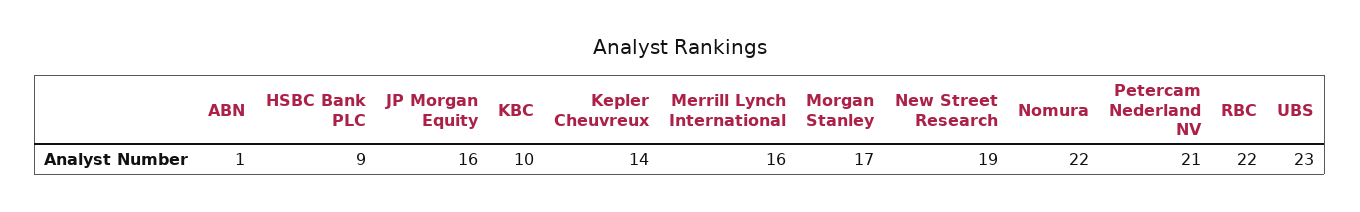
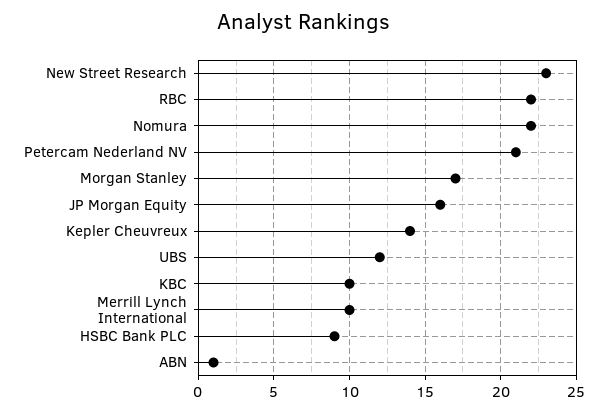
  {
    "ABN": 1,
    "HSBC Bank PLC": 9,
    "JP Morgan Equity": 16,
    "KBC": 10,
    "Kepler Cheuvreux": 14,
-   "Merrill Lynch International": 16,
+   "Merrill Lynch International": 10,
    "Morgan Stanley": 17,
-   "New Street Research": 19,
+   "New Street Research": 23,
    "Nomura": 22,
    "Petercam Nederland NV": 21,
    "RBC": 22,
-   "UBS": 23
+   "UBS": 12
  }

